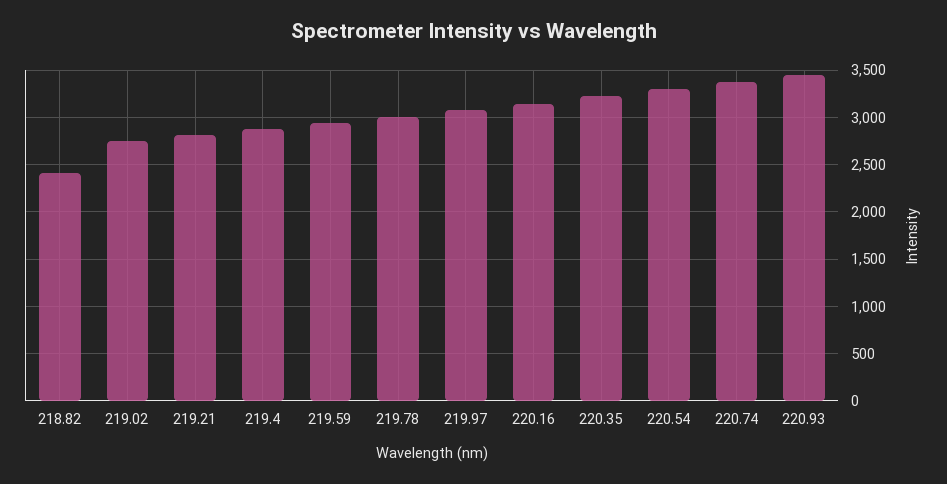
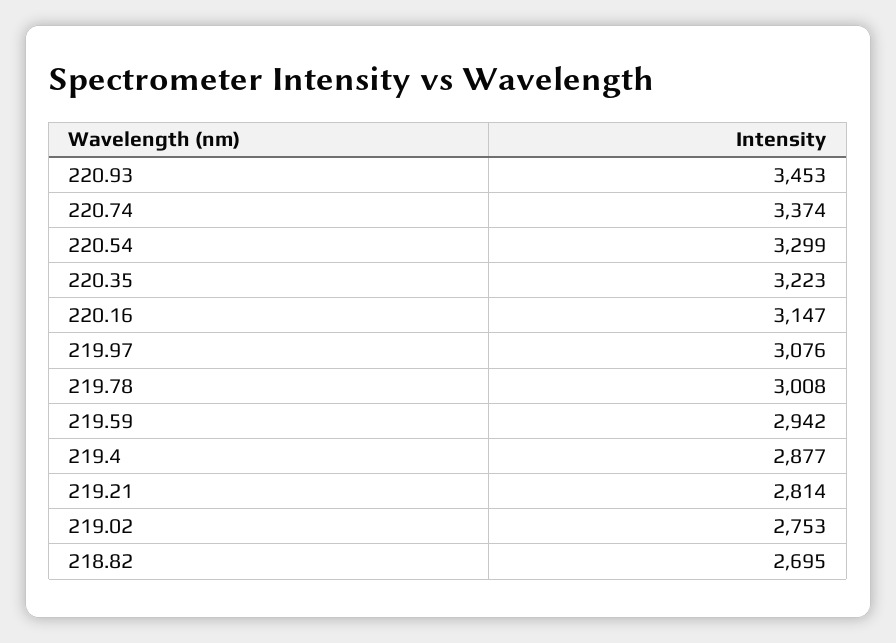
  {
-   "218.82": 2400,
+   "218.82": 2695,
    "219.02": 2753,
    "219.21": 2814,
    "219.4": 2877,
    "219.59": 2942,
    "219.78": 3008,
    "219.97": 3076,
    "220.16": 3147,
    "220.35": 3223,
    "220.54": 3299,
    "220.74": 3374,
    "220.93": 3453
  }

